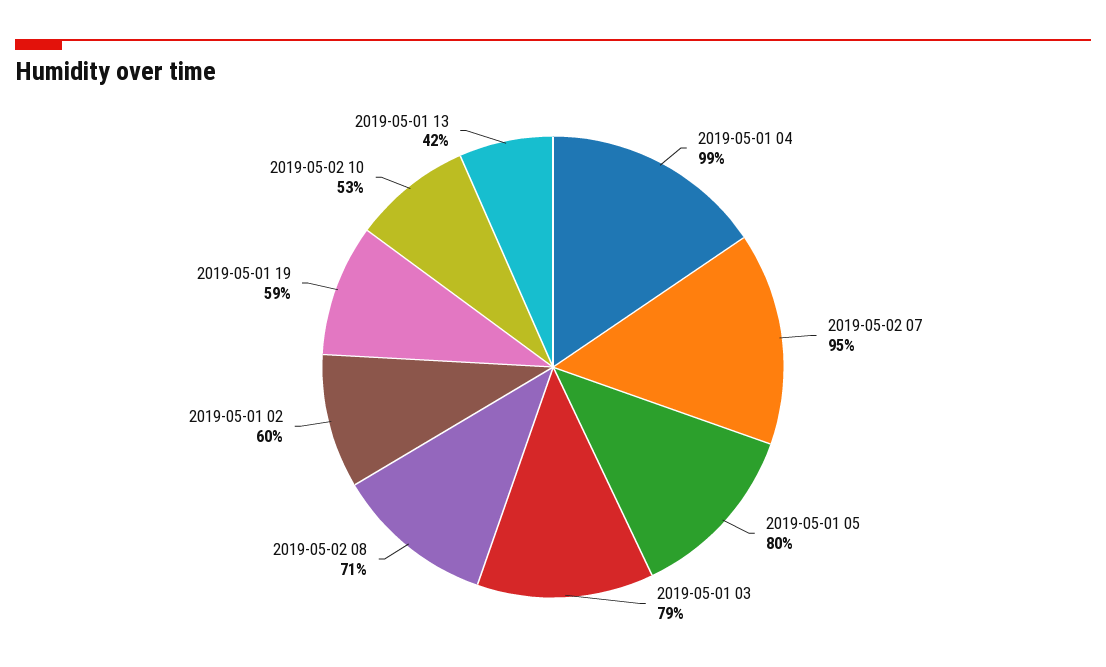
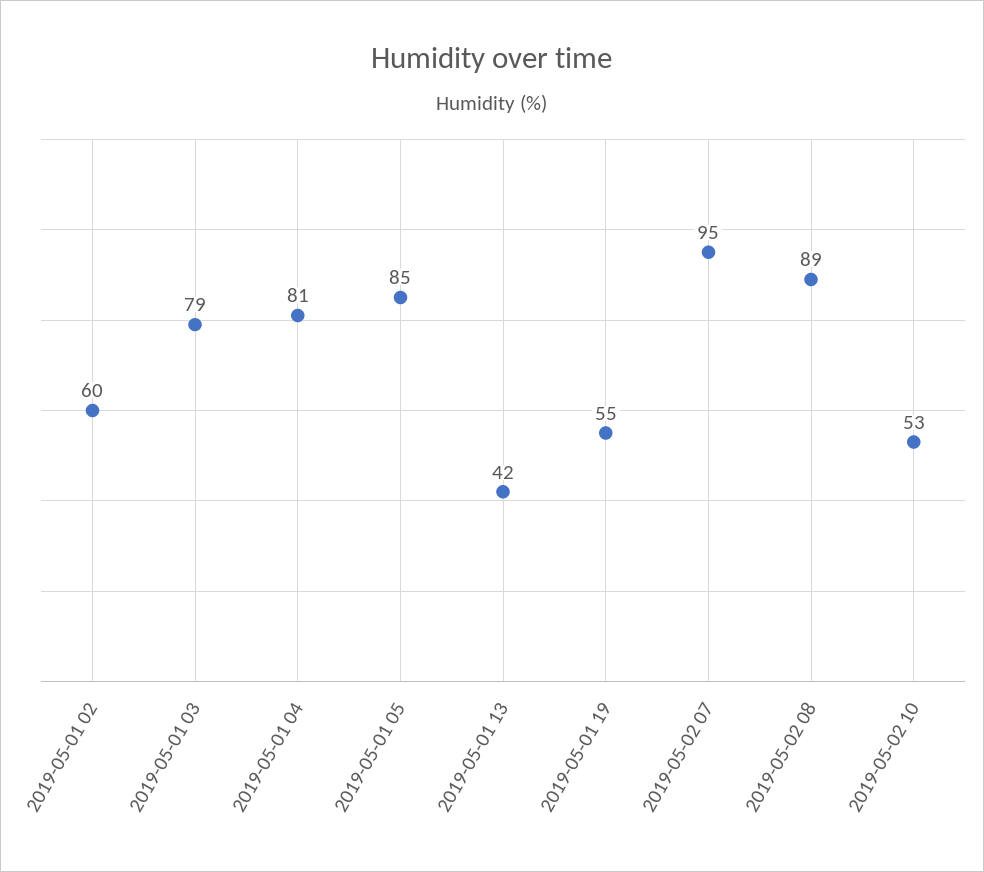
  {
-   "2019-05-01 04": 99,
+   "2019-05-01 04": 81,
    "2019-05-02 07": 95,
-   "2019-05-01 05": 80,
+   "2019-05-01 05": 85,
    "2019-05-01 03": 79,
-   "2019-05-02 08": 71,
+   "2019-05-02 08": 89,
    "2019-05-01 02": 60,
-   "2019-05-01 19": 59,
+   "2019-05-01 19": 55,
    "2019-05-02 10": 53,
    "2019-05-01 13": 42
  }

